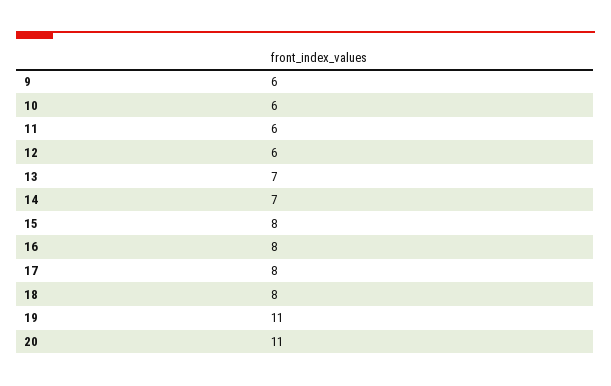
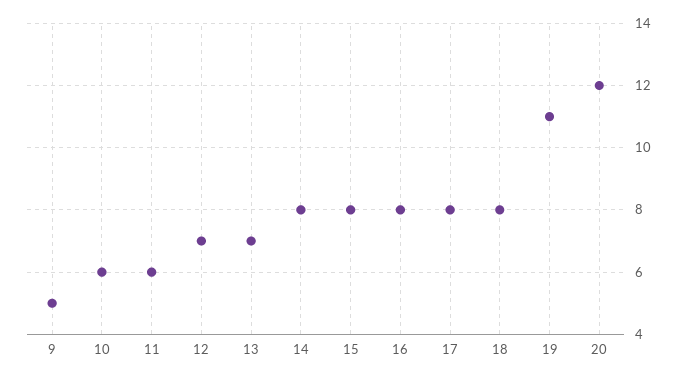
  {
-   "9": 6,
+   "9": 5,
    "10": 6,
    "11": 6,
-   "12": 6,
+   "12": 7,
    "13": 7,
-   "14": 7,
+   "14": 8,
    "15": 8,
    "16": 8,
    "17": 8,
    "18": 8,
    "19": 11,
-   "20": 11
+   "20": 12
  }

